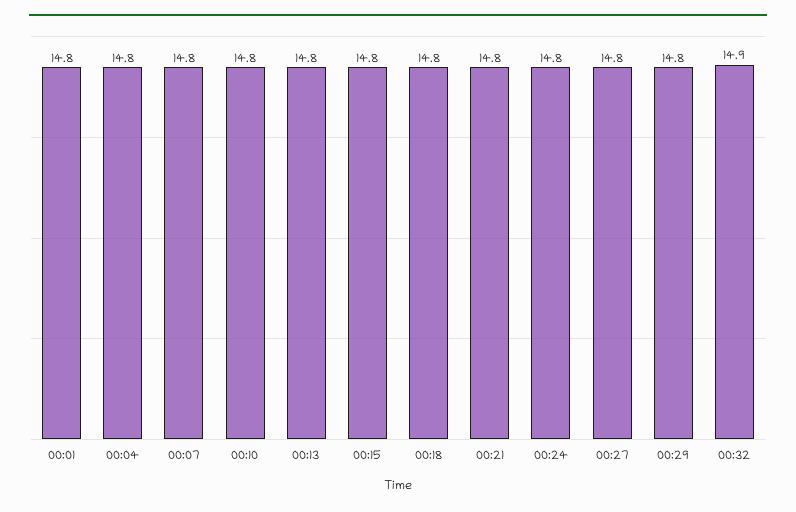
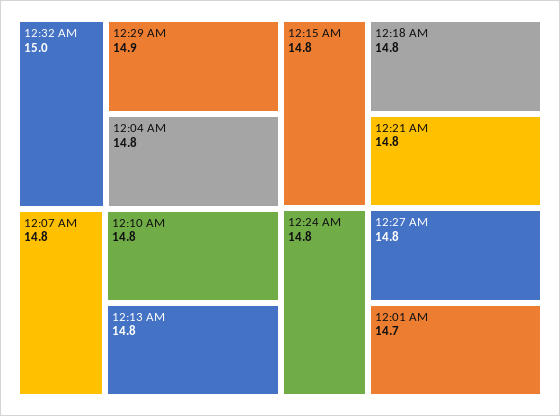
  {
-   "00:01": 14.8,
+   "00:01": 14.7,
    "00:04": 14.8,
    "00:07": 14.8,
    "00:10": 14.8,
    "00:13": 14.8,
    "00:15": 14.8,
    "00:18": 14.8,
    "00:21": 14.8,
    "00:24": 14.8,
    "00:27": 14.8,
-   "00:29": 14.8,
+   "00:29": 14.9,
-   "00:32": 14.9
+   "00:32": 15
  }

